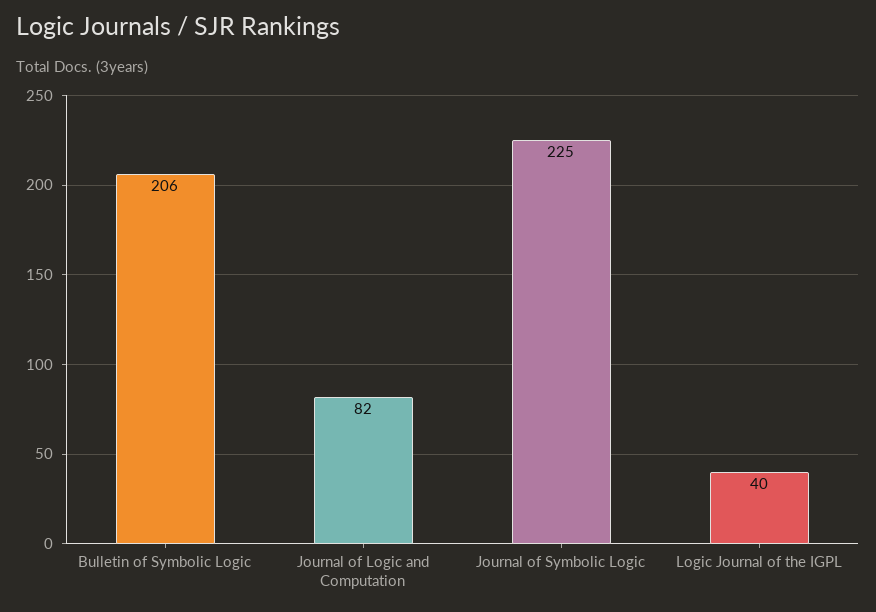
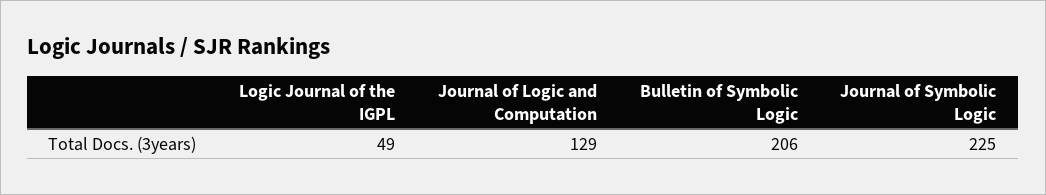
  {
    "Bulletin of Symbolic Logic": 206,
-   "Journal of Logic and Computation": 82,
+   "Journal of Logic and Computation": 129,
    "Journal of Symbolic Logic": 225,
-   "Logic Journal of the IGPL": 40
+   "Logic Journal of the IGPL": 49
  }

